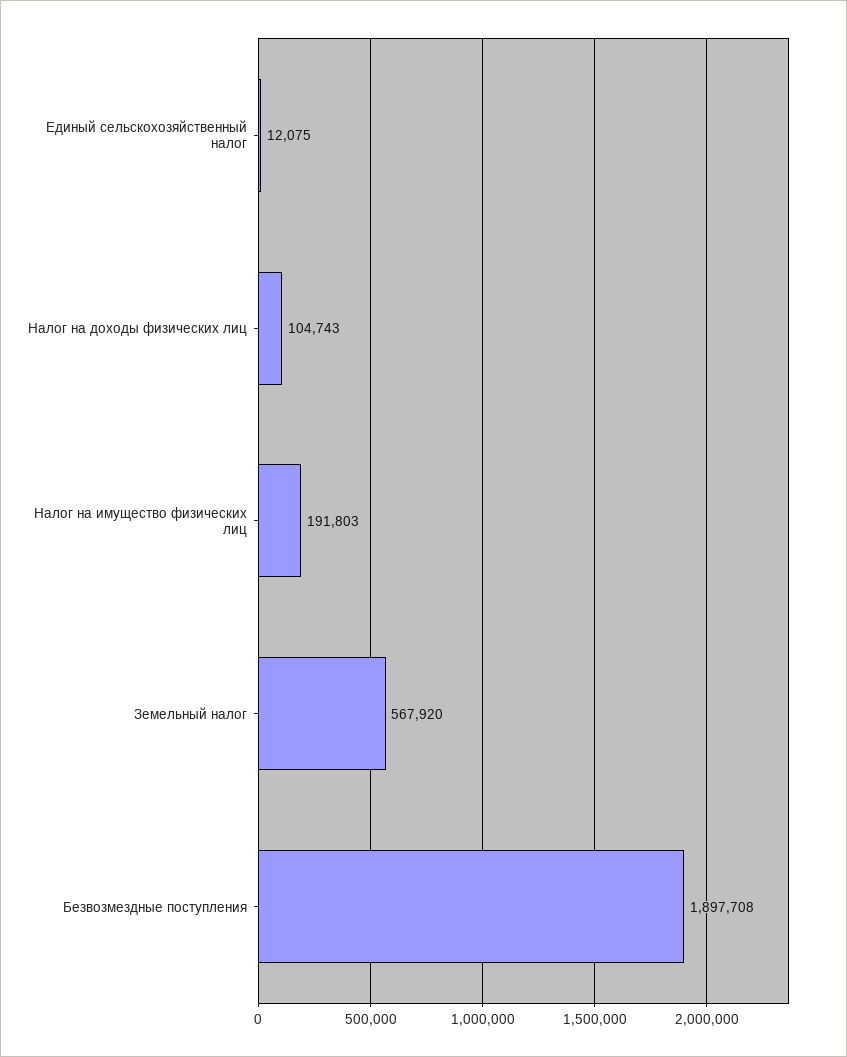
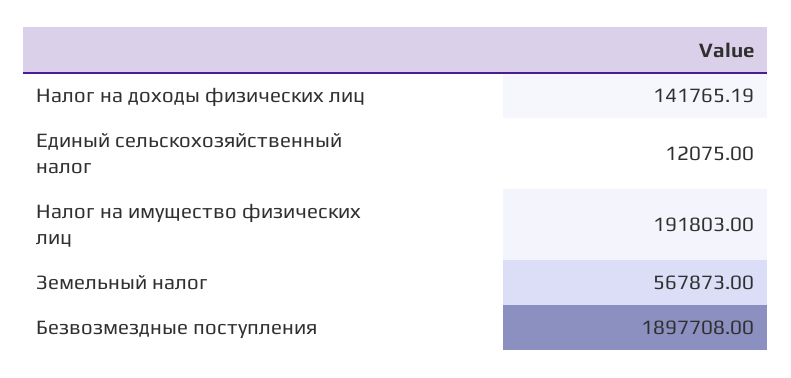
  {
    "Единый сельскохозяйственный налог": 12075,
-   "Налог на доходы физических лиц": 104743,
+   "Налог на доходы физических лиц": 141765.19,
    "Налог на имущество физических лиц": 191803,
-   "Земельный налог": 567920,
+   "Земельный налог": 567873,
    "Безвозмездные поступления": 1897708
  }

